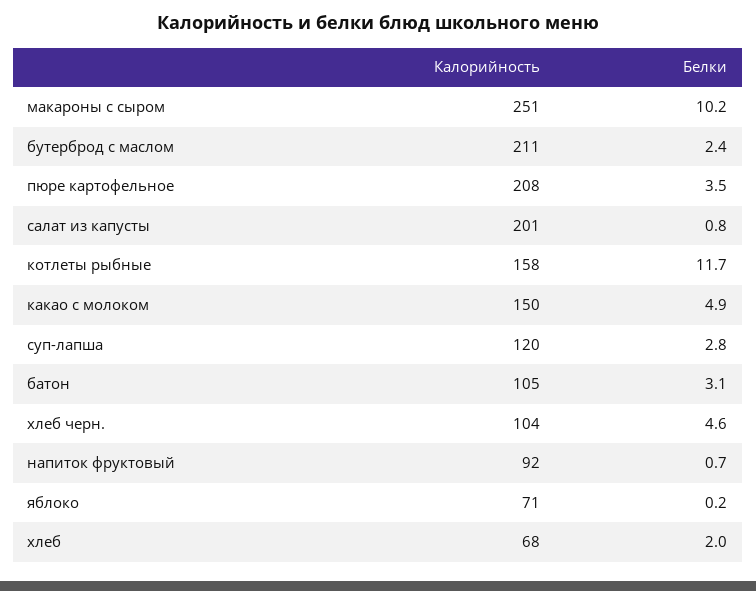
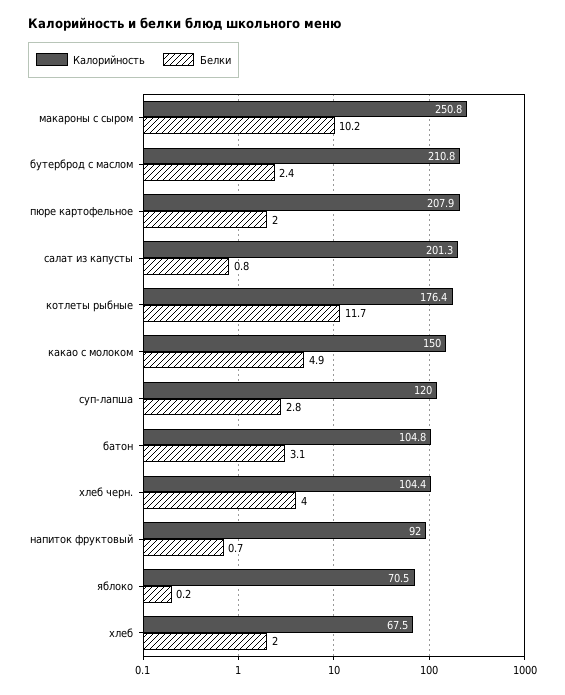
  {
    "Калорийность": {
      "макароны с сыром": 250.8,
      "бутерброд с маслом": 210.8,
      "пюре картофельное": 207.9,
      "салат из капусты": 201.3,
-     "котлеты рыбные": 158,
+     "котлеты рыбные": 176.4,
      "какао с молоком": 150,
      "суп-лапша": 120,
      "батон": 104.8,
      "хлеб черн.": 104.4,
      "напиток фруктовый": 92,
      "яблоко": 70.5,
      "хлеб": 67.5
    },
    "Белки": {
      "макароны с сыром": 10.2,
      "бутерброд с маслом": 2.4,
-     "пюре картофельное": 3.5,
+     "пюре картофельное": 2,
      "салат из капусты": 0.8,
      "котлеты рыбные": 11.7,
      "какао с молоком": 4.9,
      "суп-лапша": 2.8,
      "батон": 3.1,
-     "хлеб черн.": 4.6,
+     "хлеб черн.": 4,
      "напиток фруктовый": 0.7,
      "яблоко": 0.2,
      "хлеб": 2
    }
  }

